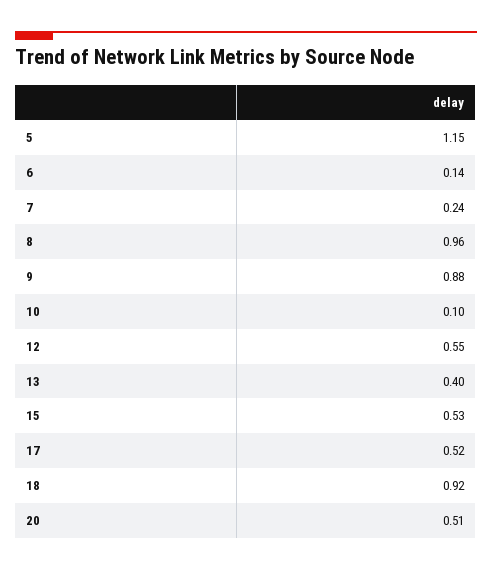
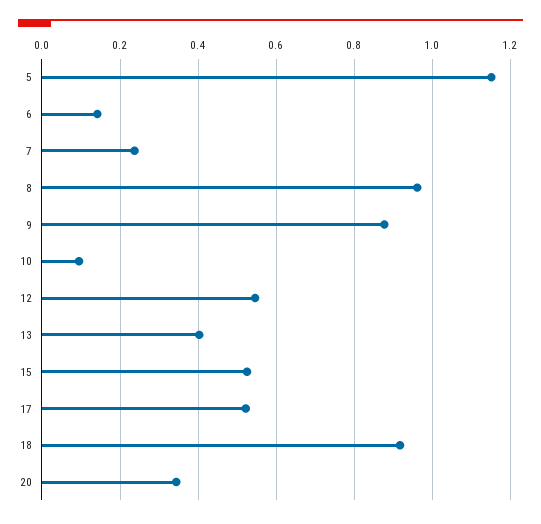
  {
    "5": 1.15,
    "6": 0.14,
    "7": 0.24,
    "8": 0.96,
    "9": 0.88,
    "10": 0.1,
    "12": 0.55,
    "13": 0.4,
    "15": 0.53,
    "17": 0.52,
    "18": 0.92,
-   "20": 0.51
+   "20": 0.34
  }

